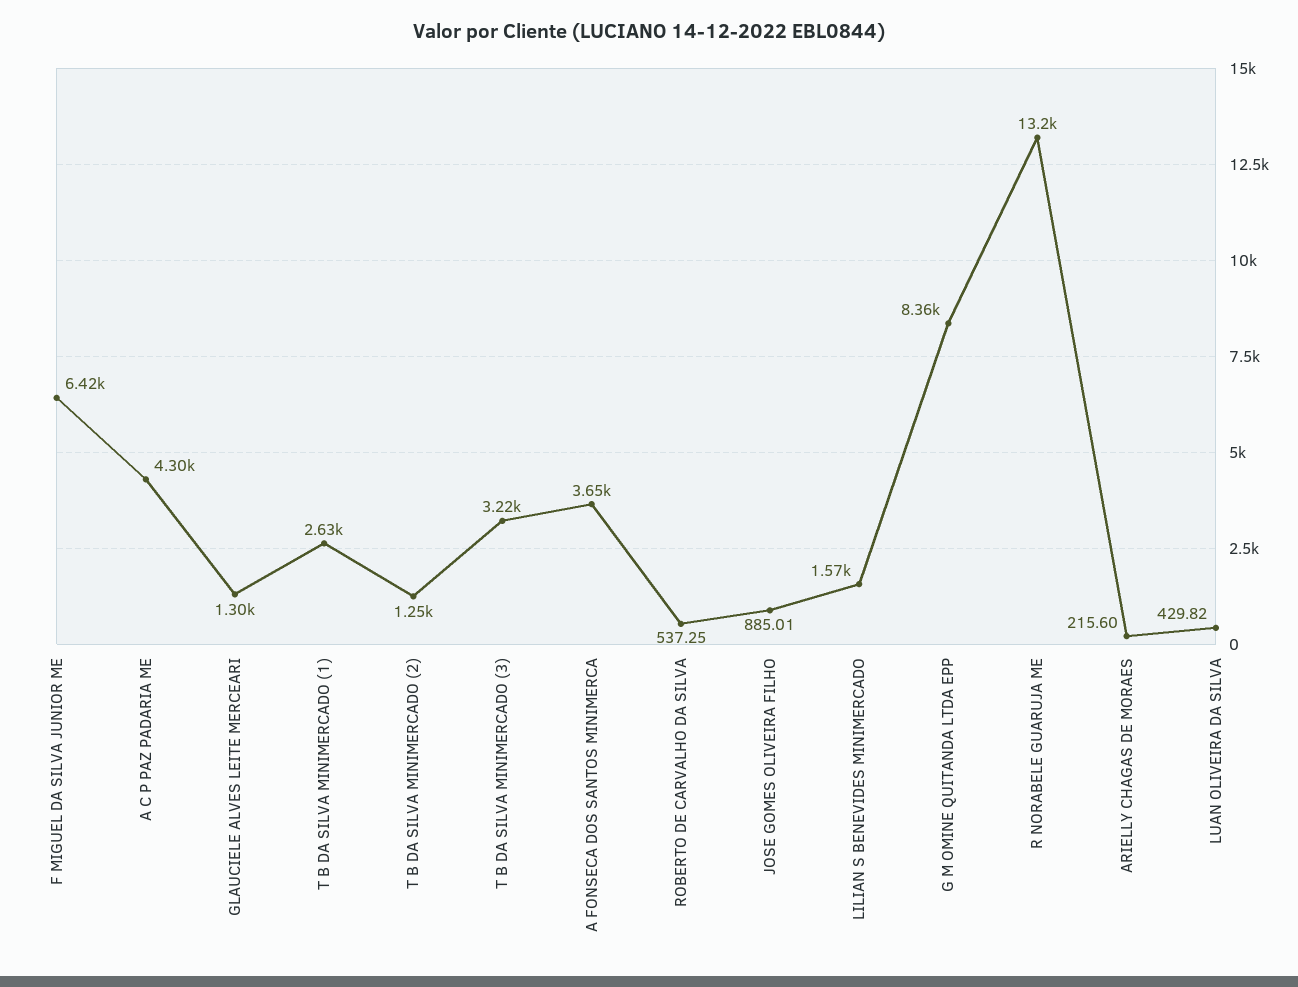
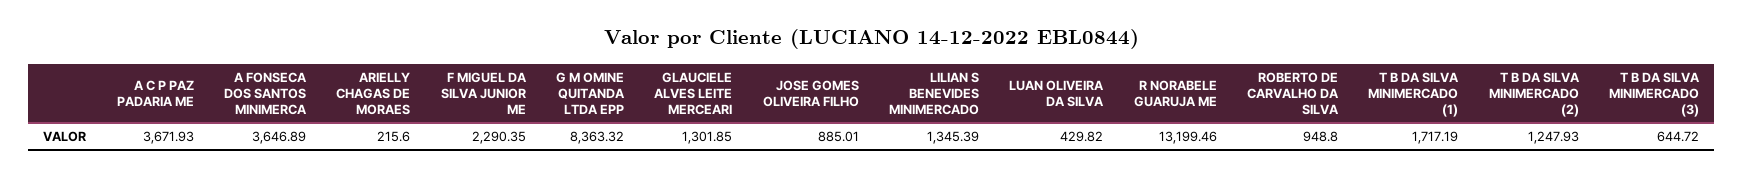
  {
-   "F MIGUEL DA SILVA JUNIOR ME": 6420,
+   "F MIGUEL DA SILVA JUNIOR ME": 2290.35,
-   "A C P PAZ PADARIA ME": 4300,
+   "A C P PAZ PADARIA ME": 3671.93,
    "GLAUCIELE ALVES LEITE MERCEARI": 1301.85,
-   "T B DA SILVA MINIMERCADO (1)": 2630,
+   "T B DA SILVA MINIMERCADO (1)": 1717.19,
    "T B DA SILVA MINIMERCADO (2)": 1247.93,
-   "T B DA SILVA MINIMERCADO (3)": 3220,
+   "T B DA SILVA MINIMERCADO (3)": 644.72,
    "A FONSECA DOS SANTOS MINIMERCA": 3646.89,
-   "ROBERTO DE CARVALHO DA SILVA": 537.25,
+   "ROBERTO DE CARVALHO DA SILVA": 948.8,
    "JOSE GOMES OLIVEIRA FILHO": 885.01,
-   "LILIAN S BENEVIDES MINIMERCADO": 1570,
+   "LILIAN S BENEVIDES MINIMERCADO": 1345.39,
    "G M OMINE QUITANDA LTDA EPP": 8363.32,
    "R NORABELE GUARUJA ME": 13199.46,
    "ARIELLY CHAGAS DE MORAES": 215.6,
    "LUAN OLIVEIRA DA SILVA": 429.82
  }

